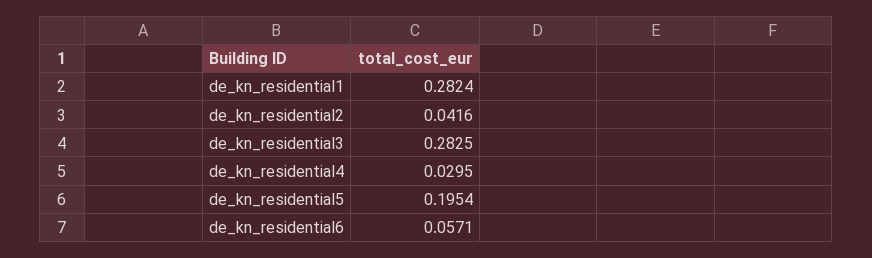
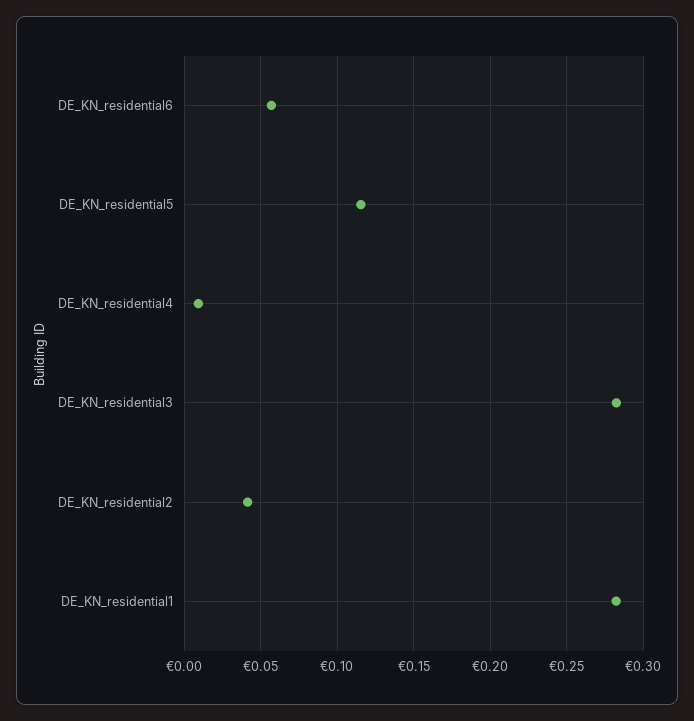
  {
    "de_kn_residential1": 0.2824,
    "de_kn_residential2": 0.0416,
    "de_kn_residential3": 0.2825,
-   "de_kn_residential4": 0.0295,
+   "de_kn_residential4": 0.01,
-   "de_kn_residential5": 0.1954,
+   "de_kn_residential5": 0.115,
    "de_kn_residential6": 0.0571
  }

